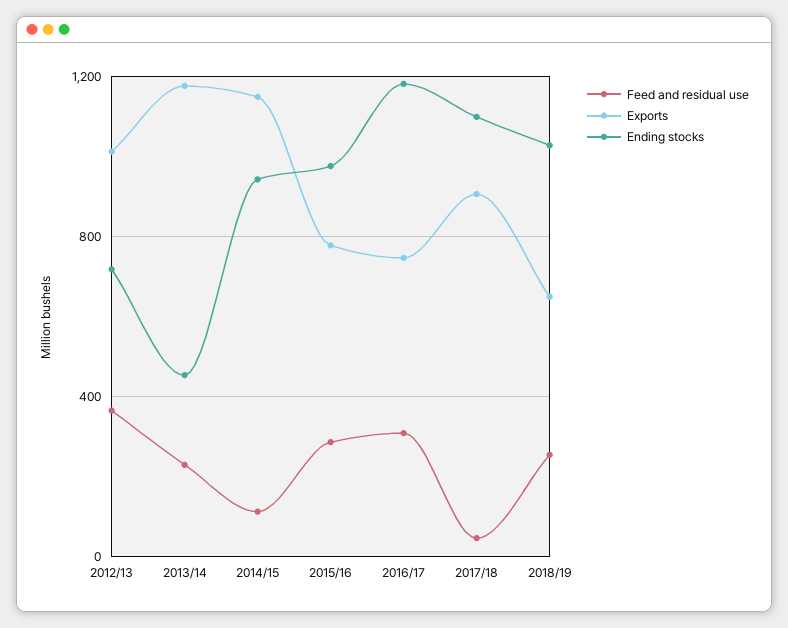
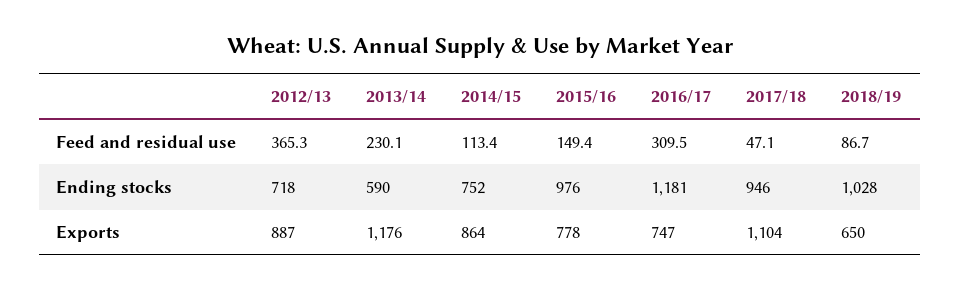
  {
    "Feed and residual use": {
      "2012/13": 365.3,
      "2013/14": 230.1,
      "2014/15": 113.4,
-     "2015/16": 300,
+     "2015/16": 149.4,
      "2016/17": 309.5,
      "2017/18": 47.1,
-     "2018/19": 250
+     "2018/19": 86.7
    },
    "Exports": {
-     "2012/13": 1000,
+     "2012/13": 887,
      "2013/14": 1176,
-     "2014/15": 1150,
+     "2014/15": 864,
      "2015/16": 778,
      "2016/17": 747,
-     "2017/18": 900,
+     "2017/18": 1104,
      "2018/19": 650
    },
    "Ending stocks": {
      "2012/13": 718,
-     "2013/14": 450,
+     "2013/14": 590,
-     "2014/15": 950,
+     "2014/15": 752,
      "2015/16": 976,
      "2016/17": 1181,
-     "2017/18": 1100,
+     "2017/18": 946,
      "2018/19": 1028
    }
  }

